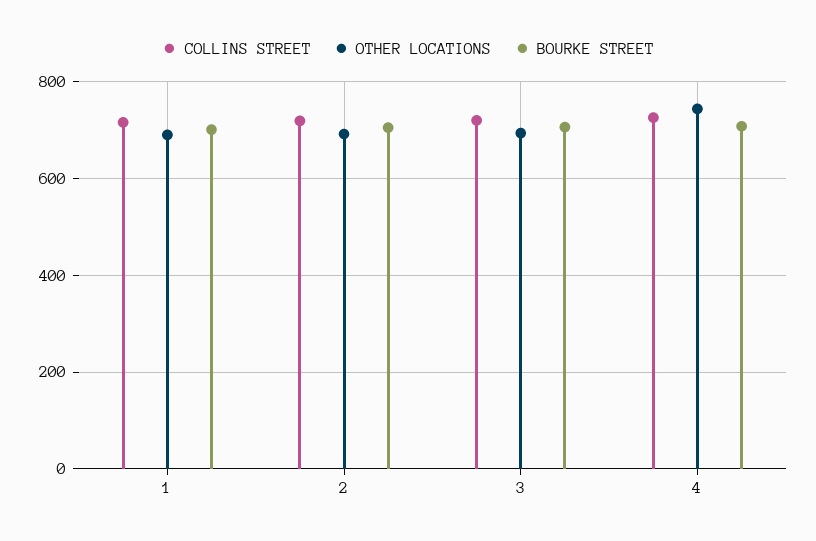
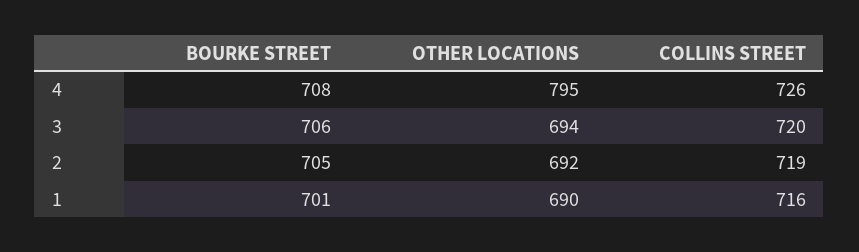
  {
    "COLLINS STREET": {
      "1": 716,
      "2": 719,
      "3": 720,
      "4": 726
    },
    "OTHER LOCATIONS": {
      "1": 690,
      "2": 692,
      "3": 694,
-     "4": 740
+     "4": 795
    },
    "BOURKE STREET": {
      "1": 701,
      "2": 705,
      "3": 706,
      "4": 708
    }
  }

